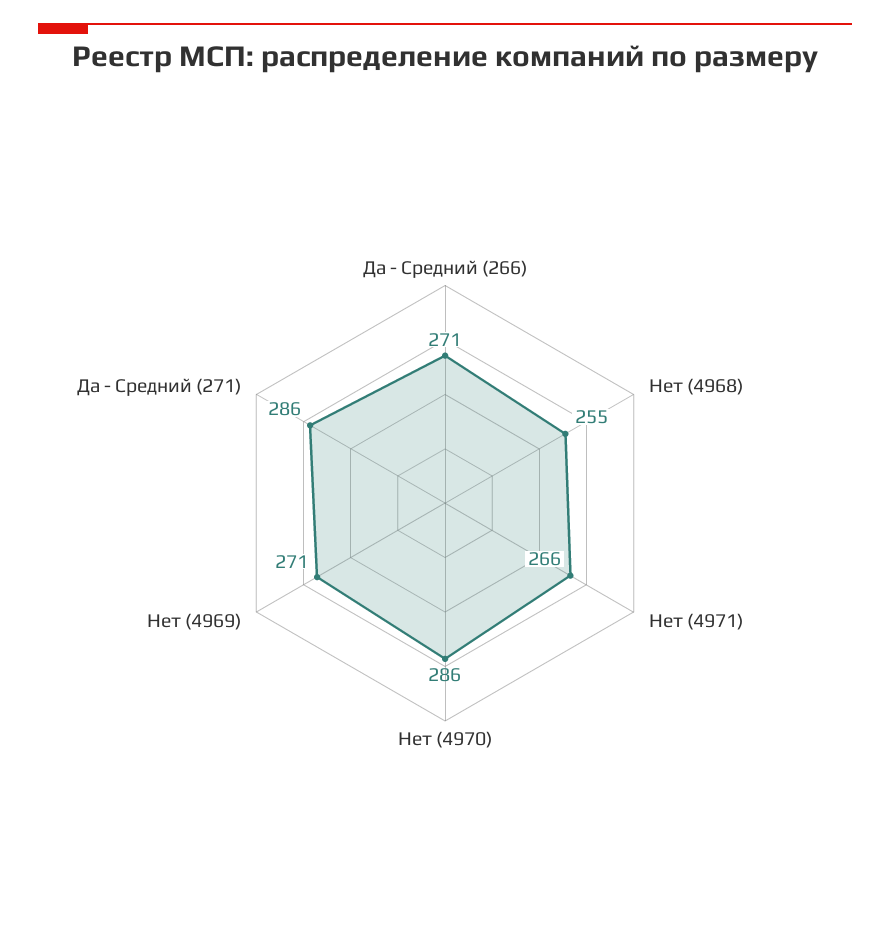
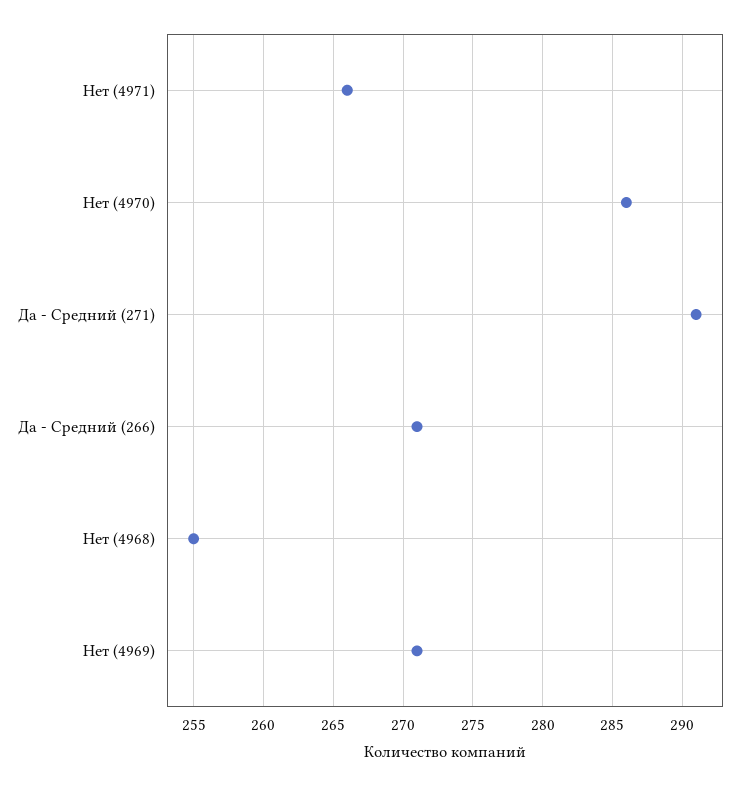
  {
    "Да - Средний (266)": 271,
    "Нет (4968)": 255,
    "Нет (4971)": 266,
    "Нет (4970)": 286,
    "Нет (4969)": 271,
-   "Да - Средний (271)": 286
+   "Да - Средний (271)": 291
  }

